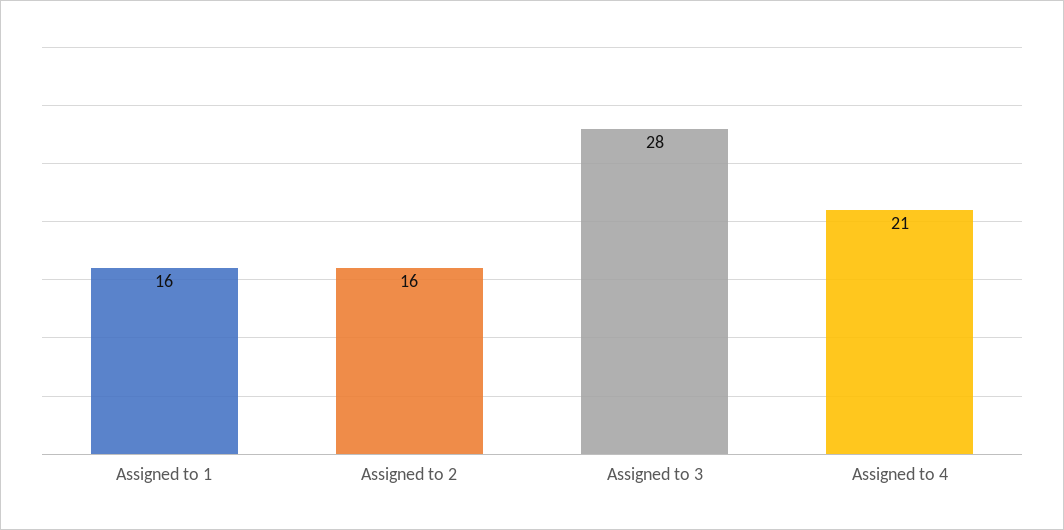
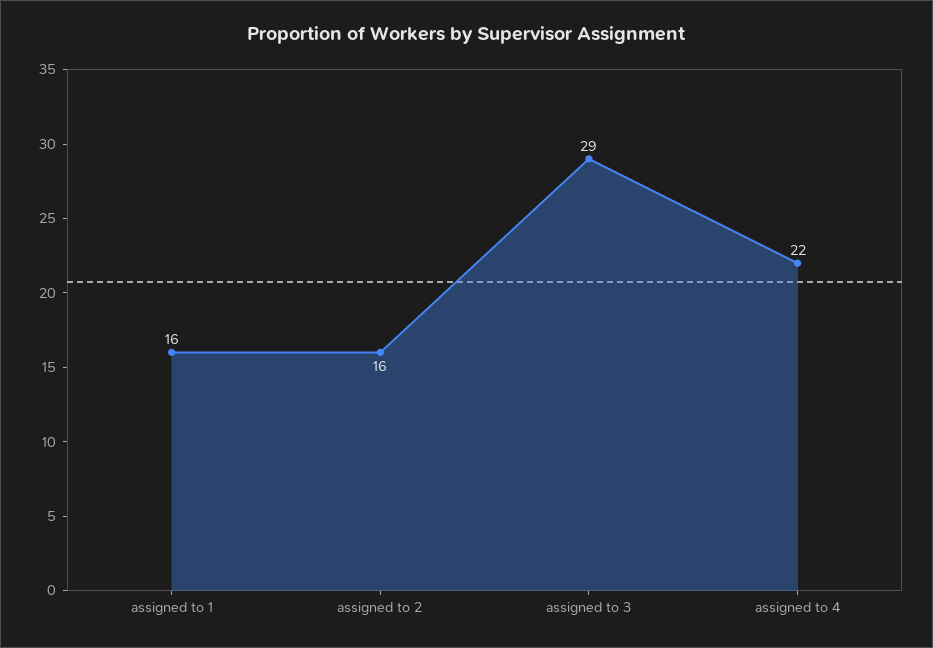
  {
    "Assigned to 1": 16,
    "Assigned to 2": 16,
-   "Assigned to 3": 28,
+   "Assigned to 3": 29,
-   "Assigned to 4": 21
+   "Assigned to 4": 22
  }

